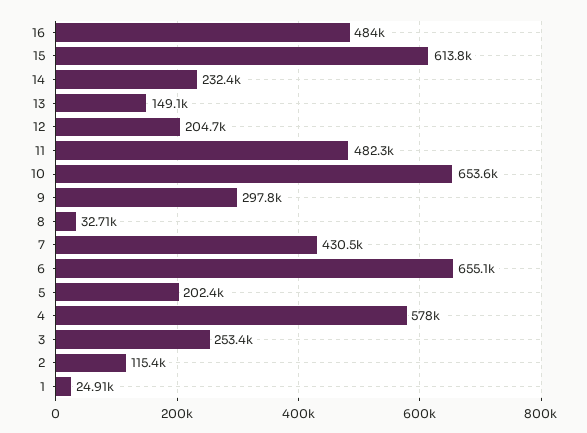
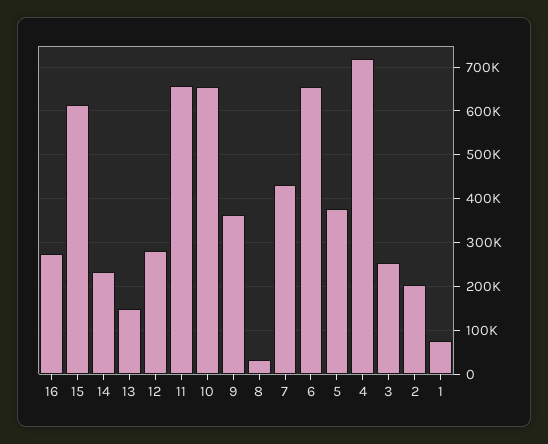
  {
-   "16": 484000,
+   "16": 280000,
    "15": 613800,
    "14": 232400,
    "13": 149100,
-   "12": 204700,
+   "12": 280000,
-   "11": 482300,
+   "11": 660000,
    "10": 653600,
-   "9": 297800,
+   "9": 360000,
    "8": 32710,
    "7": 430500,
    "6": 655100,
-   "5": 202400,
+   "5": 380000,
-   "4": 578000,
+   "4": 720000,
    "3": 253400,
-   "2": 115400,
+   "2": 200000,
-   "1": 24910
+   "1": 80000
  }

